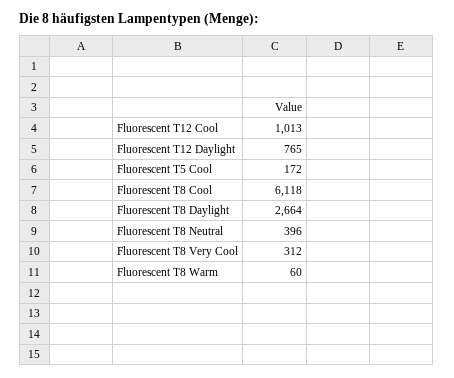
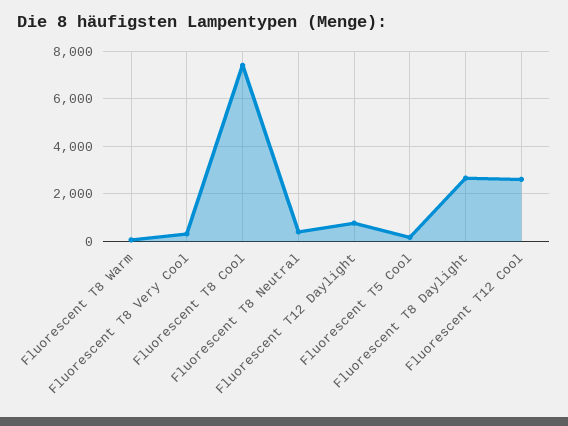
  {
-   "Fluorescent T12 Cool": 1013,
+   "Fluorescent T12 Cool": 2500,
    "Fluorescent T12 Daylight": 765,
    "Fluorescent T5 Cool": 172,
-   "Fluorescent T8 Cool": 6118,
+   "Fluorescent T8 Cool": 7500,
    "Fluorescent T8 Daylight": 2664,
    "Fluorescent T8 Neutral": 396,
    "Fluorescent T8 Very Cool": 312,
    "Fluorescent T8 Warm": 60
  }

